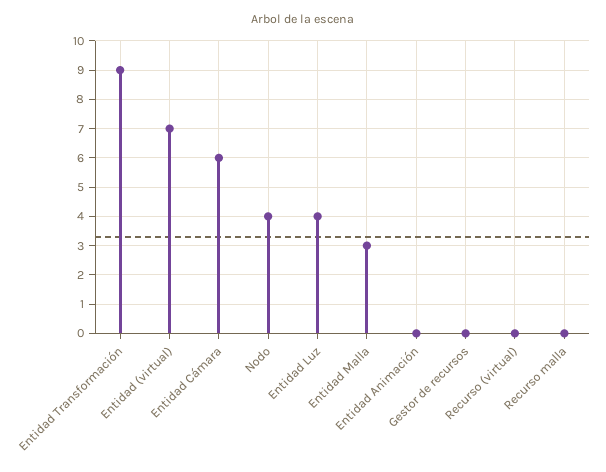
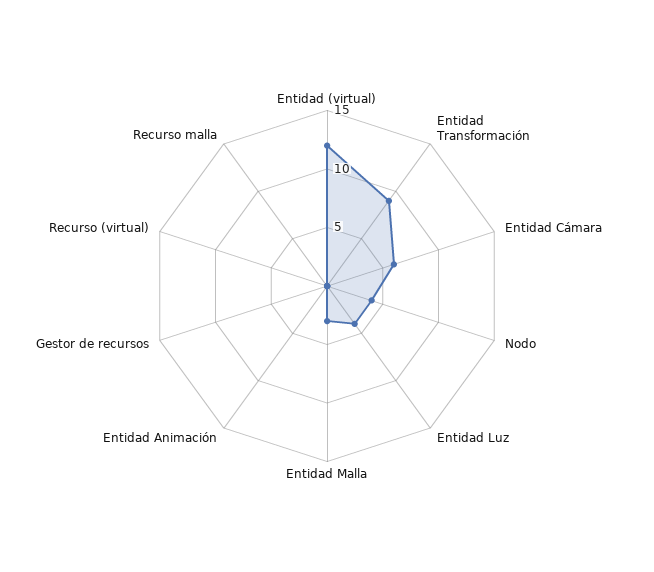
  {
    "Entidad Transformación": 9,
-   "Entidad (virtual)": 7,
+   "Entidad (virtual)": 12,
    "Entidad Cámara": 6,
    "Nodo": 4,
    "Entidad Luz": 4,
    "Entidad Malla": 3,
    "Entidad Animación": 0,
    "Gestor de recursos": 0,
    "Recurso (virtual)": 0,
    "Recurso malla": 0
  }

